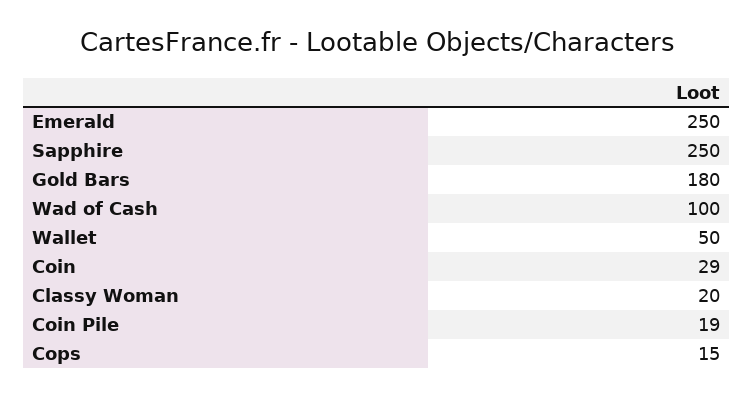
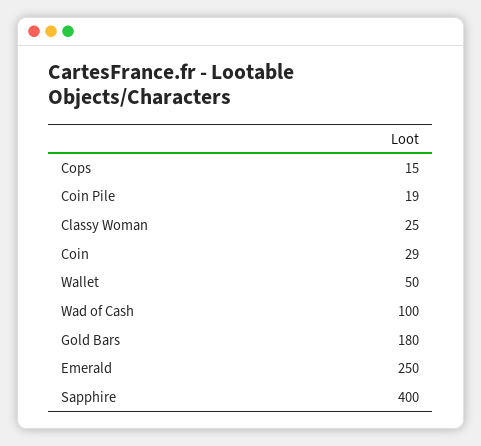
  {
    "Emerald": 250,
-   "Sapphire": 250,
+   "Sapphire": 400,
    "Gold Bars": 180,
    "Wad of Cash": 100,
    "Wallet": 50,
    "Coin": 29,
-   "Classy Woman": 20,
+   "Classy Woman": 25,
    "Coin Pile": 19,
    "Cops": 15
  }

